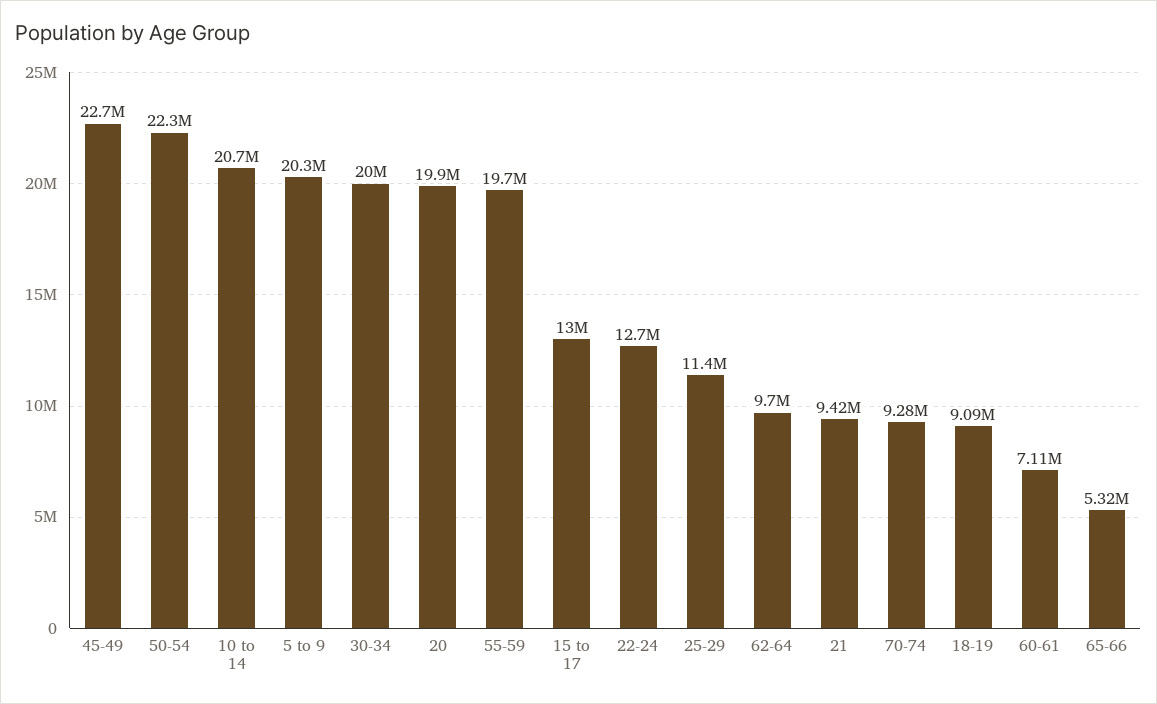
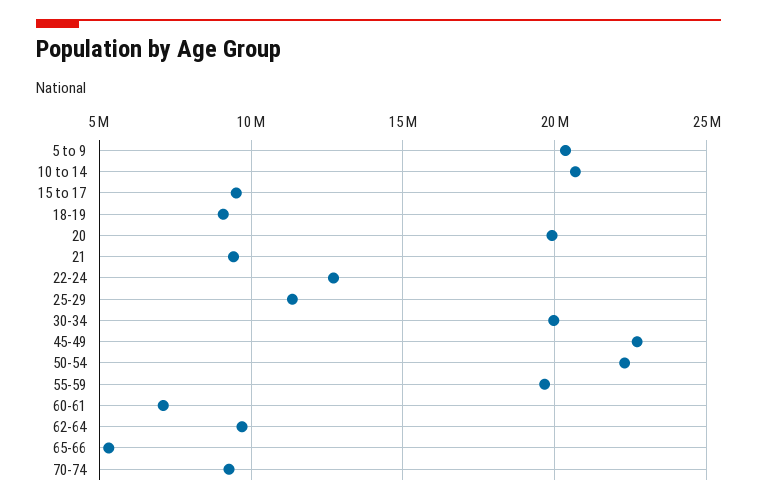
  {
    "45-49": 22700000,
    "50-54": 22300000,
    "10 to 14": 20700000,
    "5 to 9": 20300000,
    "30-34": 20000000,
    "20": 19900000,
    "55-59": 19700000,
-   "15 to 17": 13000000,
+   "15 to 17": 9500000,
    "22-24": 12700000,
    "25-29": 11400000,
    "62-64": 9700000,
    "21": 9420000,
    "70-74": 9280000,
    "18-19": 9090000,
    "60-61": 7110000,
    "65-66": 5320000
  }

